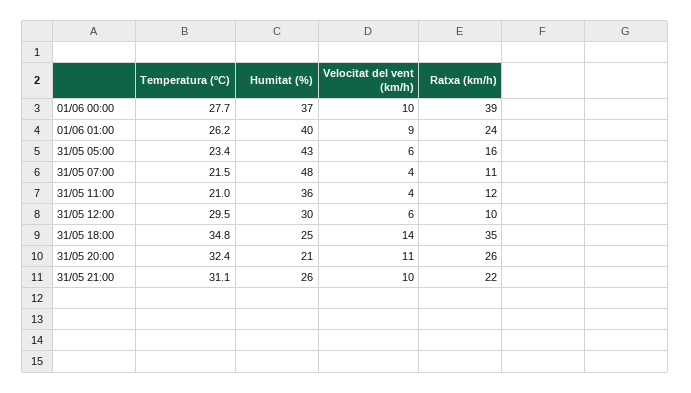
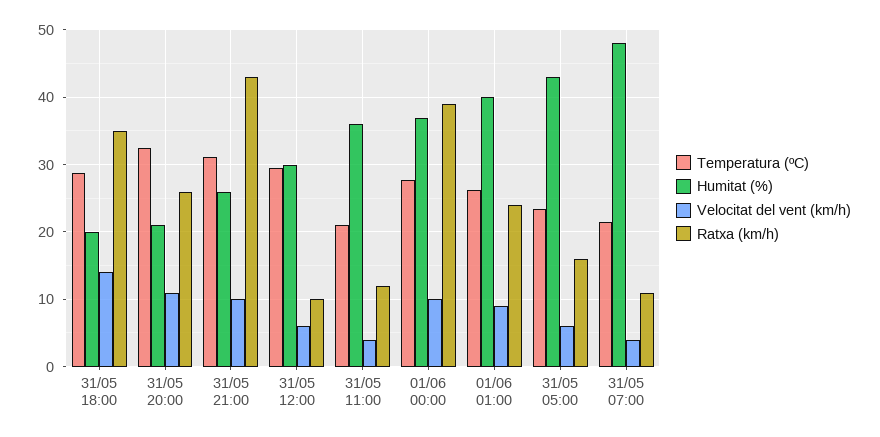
  {
    "Temperatura (ºC)": {
      "01/06 00:00": 27.7,
      "01/06 01:00": 26.2,
      "31/05 05:00": 23.4,
      "31/05 07:00": 21.5,
      "31/05 11:00": 21,
      "31/05 12:00": 29.5,
-     "31/05 18:00": 34.8,
+     "31/05 18:00": 29,
      "31/05 20:00": 32.4,
      "31/05 21:00": 31.1
    },
    "Humitat (%)": {
      "01/06 00:00": 37,
      "01/06 01:00": 40,
      "31/05 05:00": 43,
      "31/05 07:00": 48,
      "31/05 11:00": 36,
      "31/05 12:00": 30,
-     "31/05 18:00": 25,
+     "31/05 18:00": 20,
      "31/05 20:00": 21,
      "31/05 21:00": 26
    },
    "Velocitat del vent (km/h)": {
      "01/06 00:00": 10,
      "01/06 01:00": 9,
      "31/05 05:00": 6,
      "31/05 07:00": 4,
      "31/05 11:00": 4,
      "31/05 12:00": 6,
      "31/05 18:00": 14,
      "31/05 20:00": 11,
      "31/05 21:00": 10
    },
    "Ratxa (km/h)": {
      "01/06 00:00": 39,
      "01/06 01:00": 24,
      "31/05 05:00": 16,
      "31/05 07:00": 11,
      "31/05 11:00": 12,
      "31/05 12:00": 10,
      "31/05 18:00": 35,
      "31/05 20:00": 26,
-     "31/05 21:00": 22
+     "31/05 21:00": 43
    }
  }

